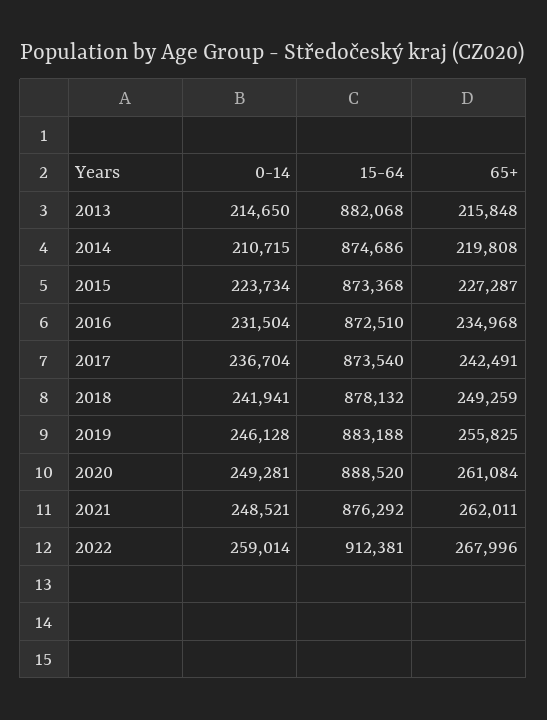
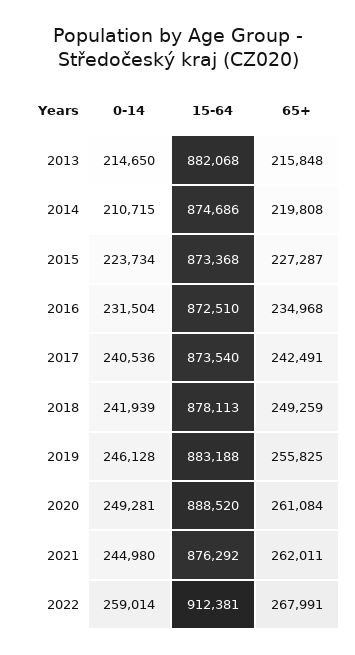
  {
    "0-14": {
      "2013": 214650,
      "2014": 210715,
      "2015": 223734,
      "2016": 231504,
-     "2017": 236704,
+     "2017": 240536,
-     "2018": 241941,
+     "2018": 241939,
      "2019": 246128,
      "2020": 249281,
-     "2021": 248521,
+     "2021": 244980,
      "2022": 259014
    },
    "15-64": {
      "2013": 882068,
      "2014": 874686,
      "2015": 873368,
      "2016": 872510,
      "2017": 873540,
-     "2018": 878132,
+     "2018": 878113,
      "2019": 883188,
      "2020": 888520,
      "2021": 876292,
      "2022": 912381
    },
    "65+": {
      "2013": 215848,
      "2014": 219808,
      "2015": 227287,
      "2016": 234968,
      "2017": 242491,
      "2018": 249259,
      "2019": 255825,
      "2020": 261084,
      "2021": 262011,
-     "2022": 267996
+     "2022": 267991
    }
  }

